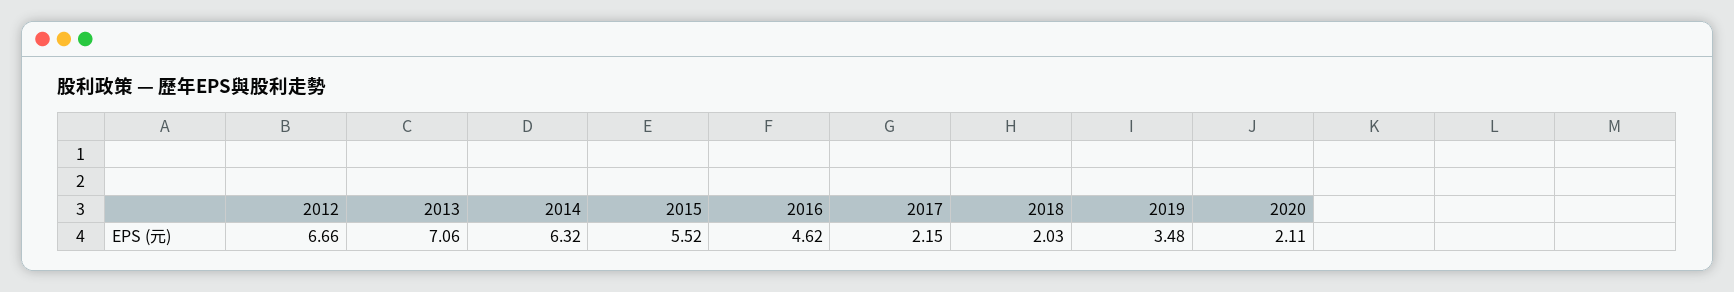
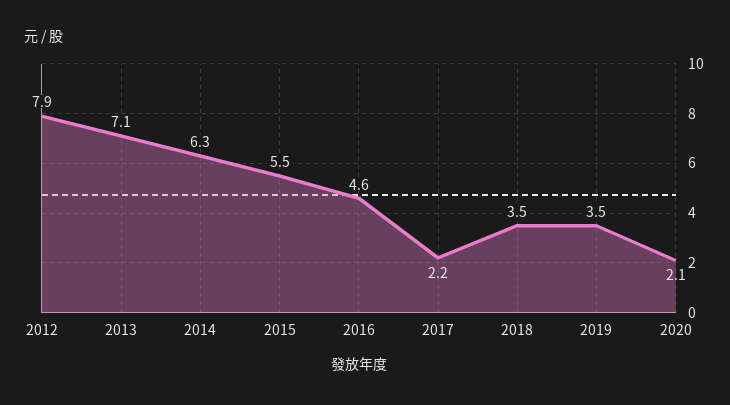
  {
-   "2012": 6.66,
+   "2012": 7.9,
    "2013": 7.06,
    "2014": 6.32,
    "2015": 5.52,
    "2016": 4.62,
    "2017": 2.15,
-   "2018": 2.03,
+   "2018": 3.5,
    "2019": 3.48,
    "2020": 2.11
  }

